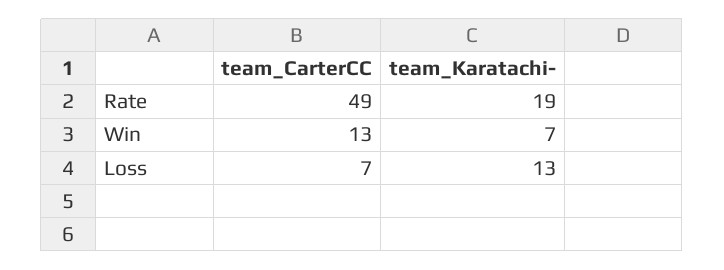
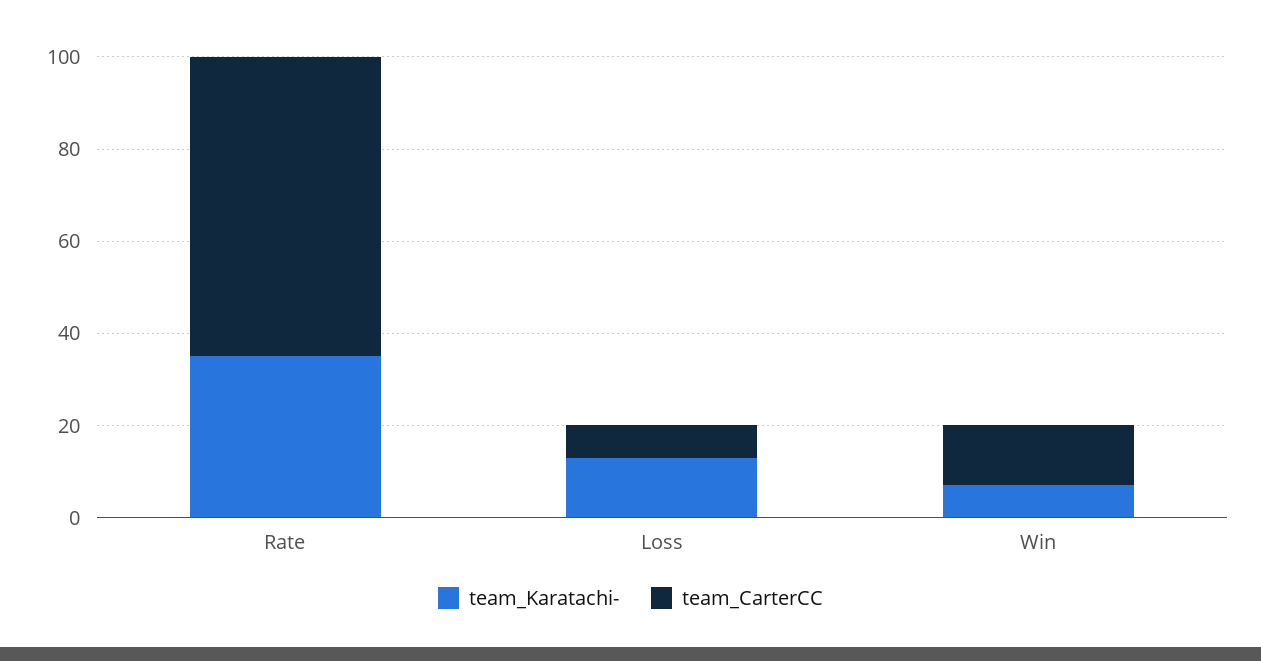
  {
    "team_CarterCC": {
-     "Rate": 49,
+     "Rate": 65,
      "Win": 13,
      "Loss": 7
    },
    "team_Karatachi-": {
-     "Rate": 19,
+     "Rate": 35,
      "Win": 7,
      "Loss": 13
    }
  }

